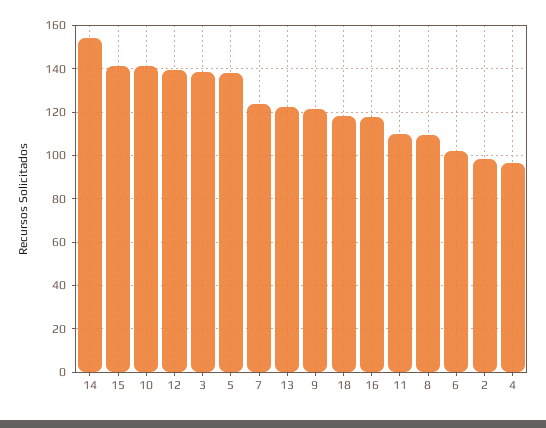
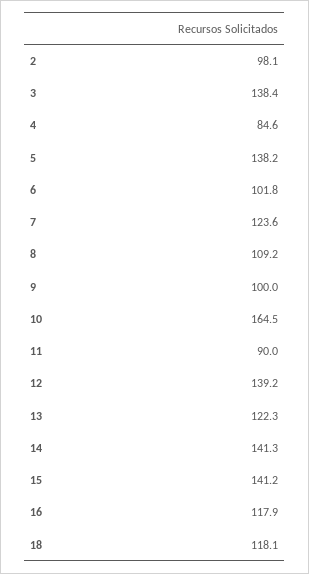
  {
-   "14": 155,
+   "14": 141.3,
    "15": 141.2,
-   "10": 140,
+   "10": 164.5,
    "12": 139.2,
    "3": 138.4,
    "5": 138.2,
    "7": 123.6,
    "13": 122.3,
-   "9": 120,
+   "9": 100,
    "18": 118.1,
    "16": 117.9,
-   "11": 110,
+   "11": 90,
    "8": 109.2,
    "6": 101.8,
    "2": 98.1,
-   "4": 95
+   "4": 84.6
  }

